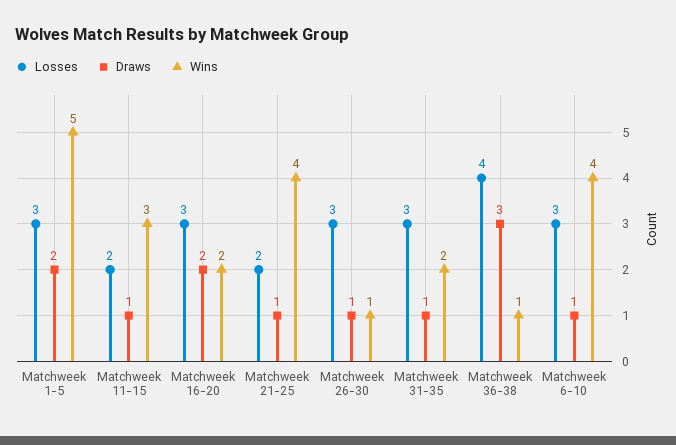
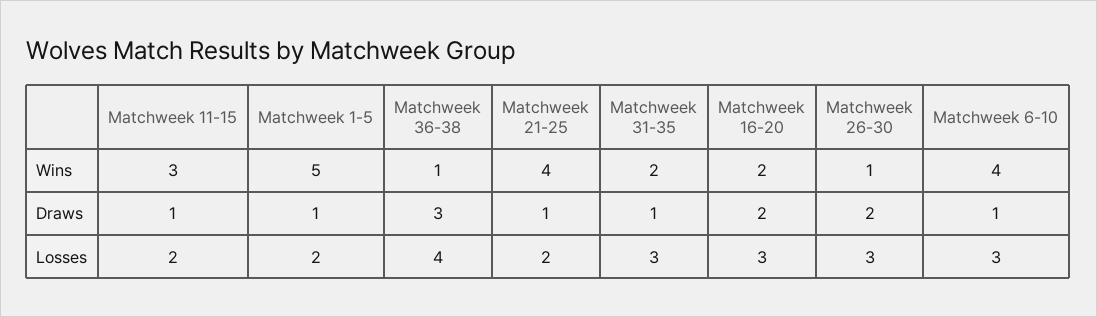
  {
    "Losses": {
-     "Matchweek 1-5": 3,
+     "Matchweek 1-5": 2,
      "Matchweek 11-15": 2,
      "Matchweek 16-20": 3,
      "Matchweek 21-25": 2,
      "Matchweek 26-30": 3,
      "Matchweek 31-35": 3,
      "Matchweek 36-38": 4,
      "Matchweek 6-10": 3
    },
    "Draws": {
-     "Matchweek 1-5": 2,
+     "Matchweek 1-5": 1,
      "Matchweek 11-15": 1,
      "Matchweek 16-20": 2,
      "Matchweek 21-25": 1,
-     "Matchweek 26-30": 1,
+     "Matchweek 26-30": 2,
      "Matchweek 31-35": 1,
      "Matchweek 36-38": 3,
      "Matchweek 6-10": 1
    },
    "Wins": {
      "Matchweek 1-5": 5,
      "Matchweek 11-15": 3,
      "Matchweek 16-20": 2,
      "Matchweek 21-25": 4,
      "Matchweek 26-30": 1,
      "Matchweek 31-35": 2,
      "Matchweek 36-38": 1,
      "Matchweek 6-10": 4
    }
  }

